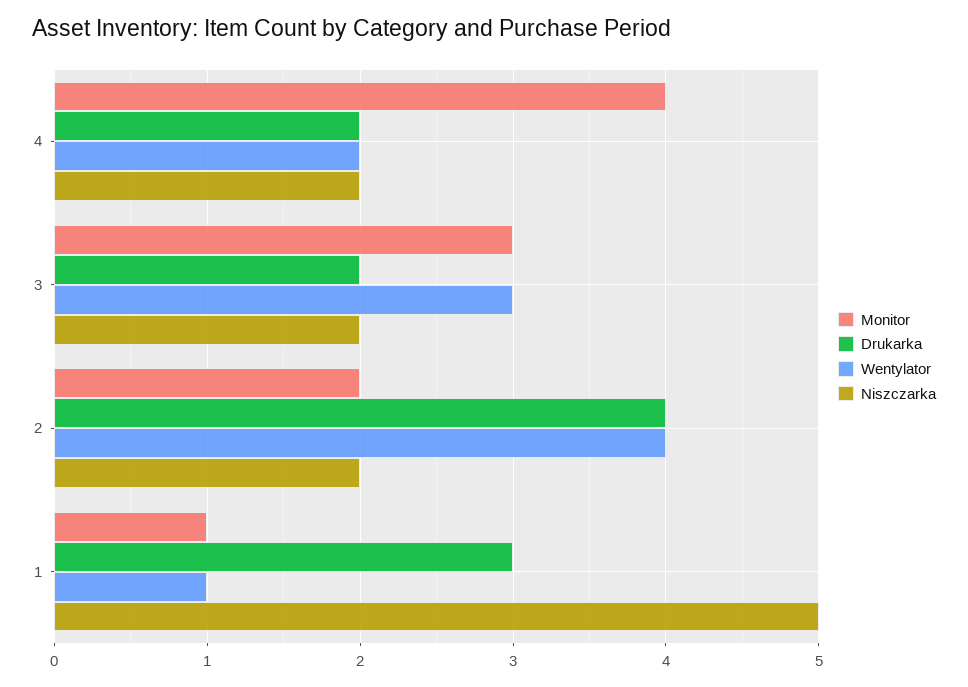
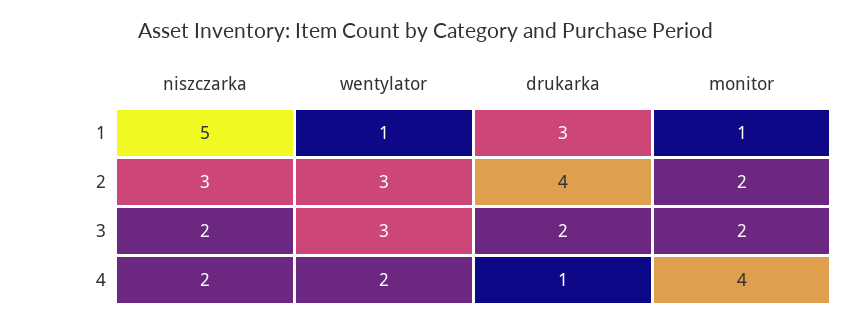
  {
    "Monitor": {
      "4": 4,
-     "3": 3,
+     "3": 2,
      "2": 2,
      "1": 1
    },
    "Drukarka": {
-     "4": 2,
+     "4": 1,
      "3": 2,
      "2": 4,
      "1": 3
    },
    "Wentylator": {
      "4": 2,
      "3": 3,
-     "2": 4,
+     "2": 3,
      "1": 1
    },
    "Niszczarka": {
      "4": 2,
      "3": 2,
-     "2": 2,
+     "2": 3,
      "1": 5
    }
  }

